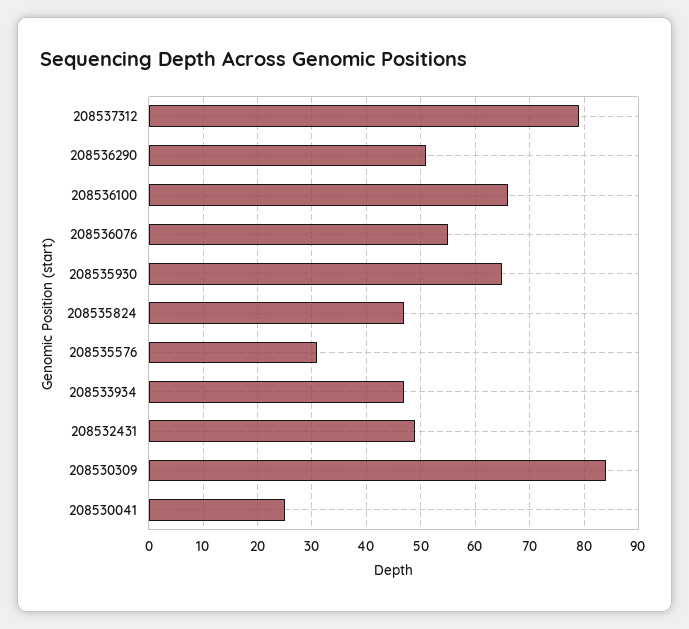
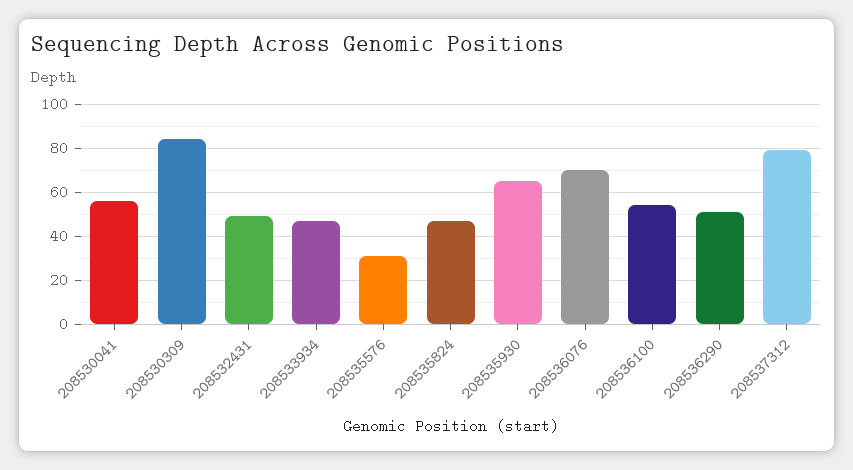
  {
    "208537312": 80,
    "208536290": 50,
-   "208536100": 65,
+   "208536100": 55,
-   "208536076": 55,
+   "208536076": 70,
    "208535930": 65,
    "208535824": 45,
    "208535576": 30,
    "208533934": 45,
    "208532431": 50,
    "208530309": 85,
-   "208530041": 25
+   "208530041": 55
  }

